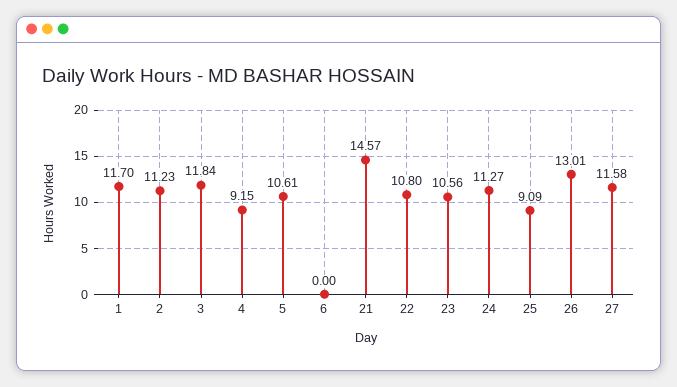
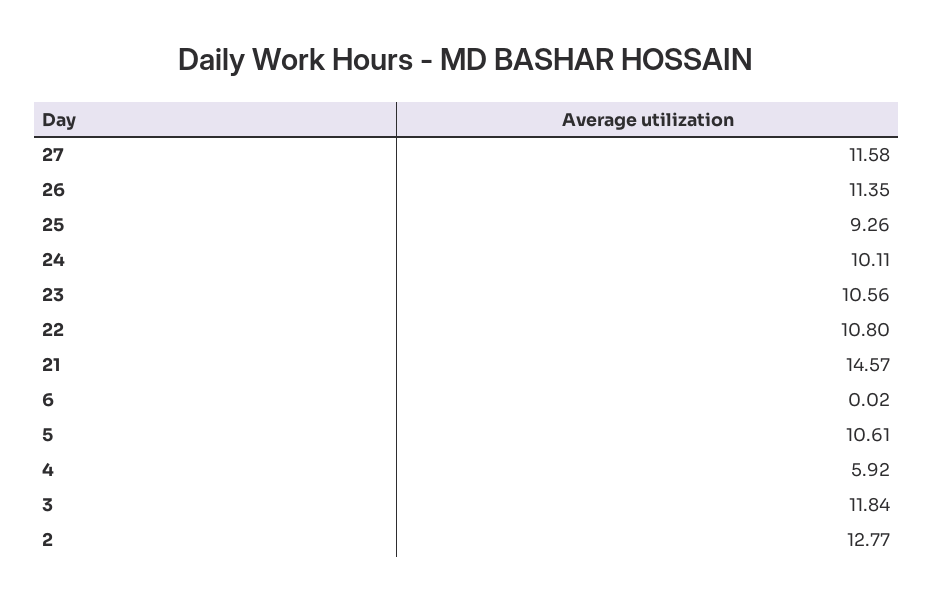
  {
-   "1": 11.7,
-   "2": 11.23,
+   "2": 12.77,
    "3": 11.84,
-   "4": 9.15,
+   "4": 5.92,
    "5": 10.61,
-   "6": 0,
+   "6": 0.02,
    "21": 14.57,
    "22": 10.8,
    "23": 10.56,
-   "24": 11.27,
+   "24": 10.11,
-   "25": 9.09,
+   "25": 9.26,
-   "26": 13.01,
+   "26": 11.35,
    "27": 11.58
  }

